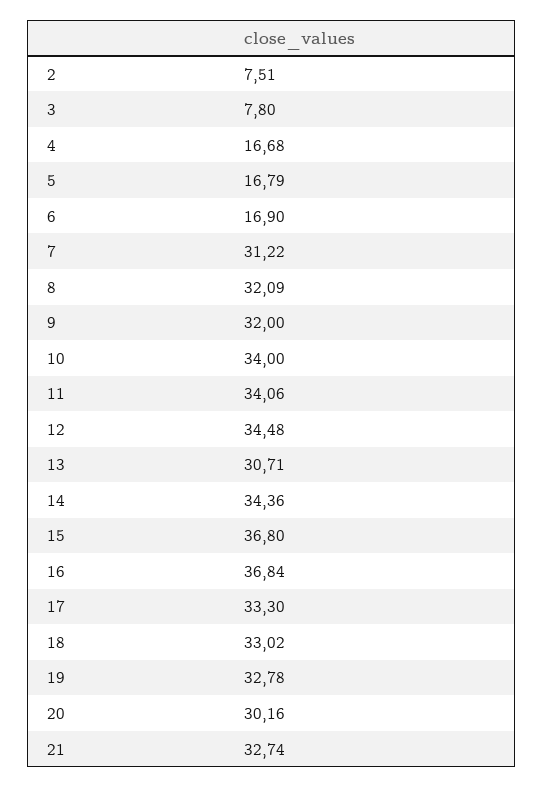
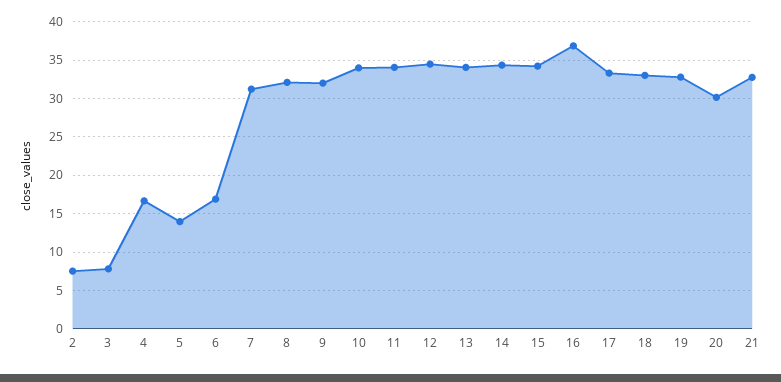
  {
    "2": 7.51,
    "3": 7.8,
    "4": 16.68,
-   "5": 16.79,
+   "5": 14,
    "6": 16.9,
    "7": 31.22,
    "8": 32.09,
    "9": 32,
    "10": 34,
    "11": 34.06,
    "12": 34.48,
-   "13": 30.71,
+   "13": 34,
    "14": 34.36,
-   "15": 36.8,
+   "15": 34,
    "16": 36.84,
    "17": 33.3,
    "18": 33.02,
    "19": 32.78,
    "20": 30.16,
    "21": 32.74
  }

